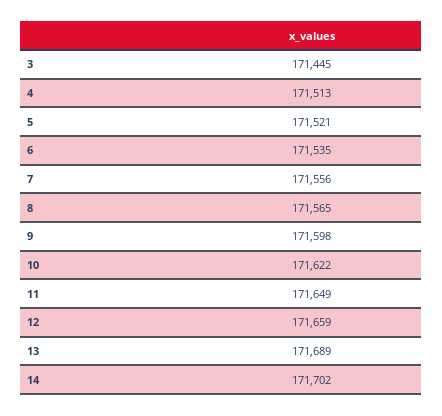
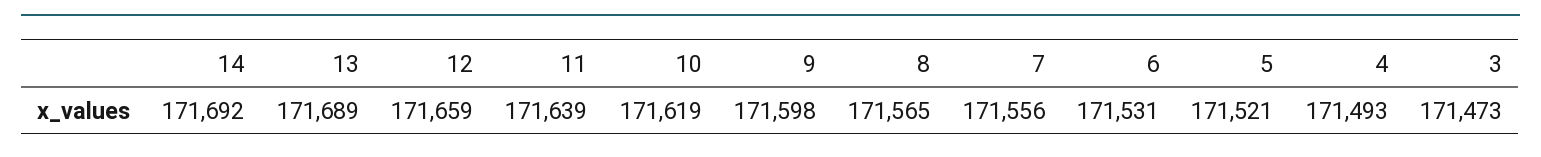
  {
-   "3": 171445,
+   "3": 171473,
-   "4": 171513,
+   "4": 171493,
    "5": 171521,
-   "6": 171535,
+   "6": 171531,
    "7": 171556,
    "8": 171565,
    "9": 171598,
-   "10": 171622,
+   "10": 171619,
-   "11": 171649,
+   "11": 171639,
    "12": 171659,
    "13": 171689,
-   "14": 171702
+   "14": 171692
  }

